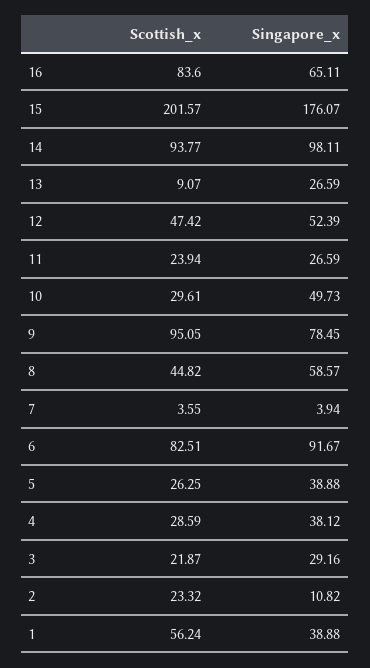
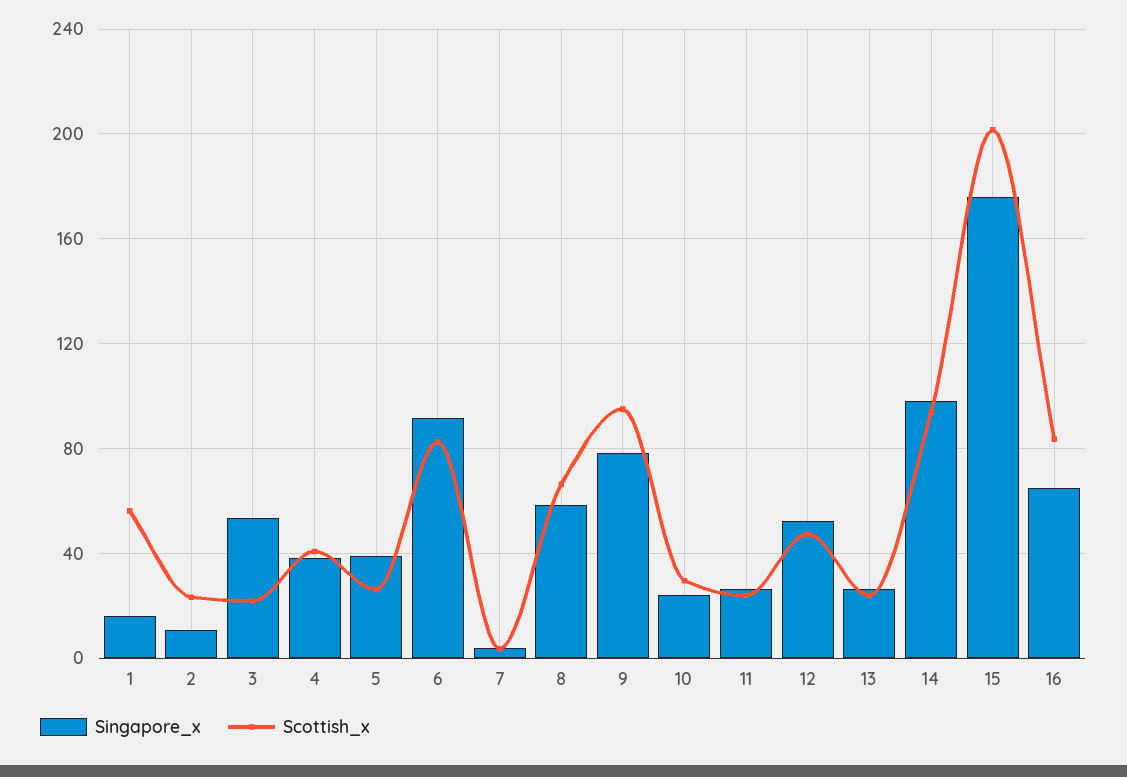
  {
    "Scottish_x": {
      "16": 83.6,
      "15": 201.57,
      "14": 93.77,
-     "13": 9.07,
+     "13": 25,
      "12": 47.42,
      "11": 23.94,
      "10": 29.61,
      "9": 95.05,
-     "8": 44.82,
+     "8": 65,
      "7": 3.55,
      "6": 82.51,
      "5": 26.25,
-     "4": 28.59,
+     "4": 40,
      "3": 21.87,
      "2": 23.32,
      "1": 56.24
    },
    "Singapore_x": {
      "16": 65.11,
      "15": 176.07,
      "14": 98.11,
      "13": 26.59,
      "12": 52.39,
      "11": 26.59,
-     "10": 49.73,
+     "10": 25,
      "9": 78.45,
      "8": 58.57,
      "7": 3.94,
      "6": 91.67,
      "5": 38.88,
      "4": 38.12,
-     "3": 29.16,
+     "3": 55,
      "2": 10.82,
-     "1": 38.88
+     "1": 15
    }
  }

